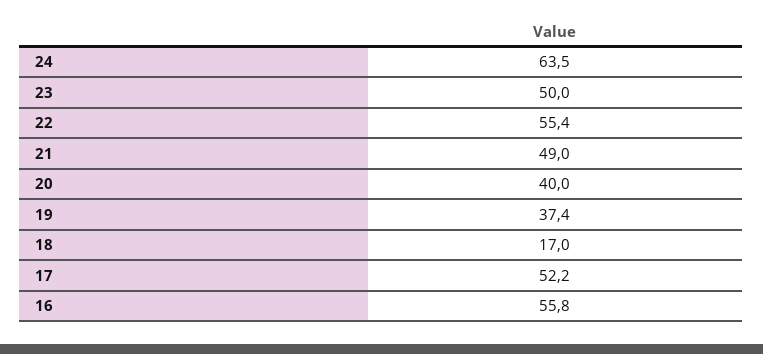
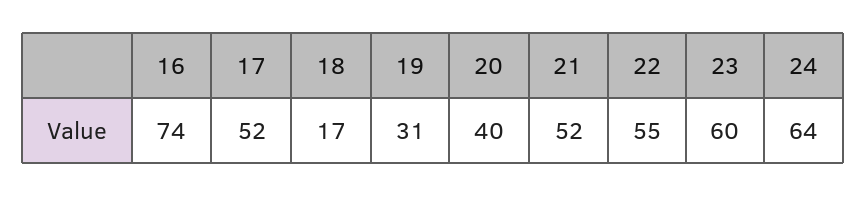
  {
    "24": 63.5,
-   "23": 50,
+   "23": 60,
    "22": 55.4,
-   "21": 49,
+   "21": 52,
    "20": 40,
-   "19": 37.4,
+   "19": 31,
    "18": 17,
    "17": 52.2,
-   "16": 55.8
+   "16": 74
  }

